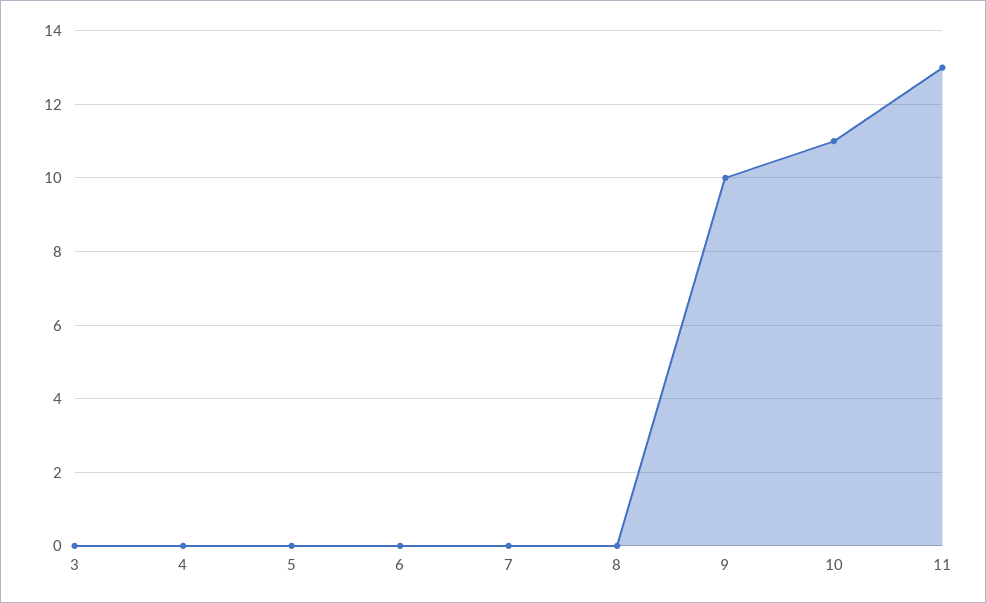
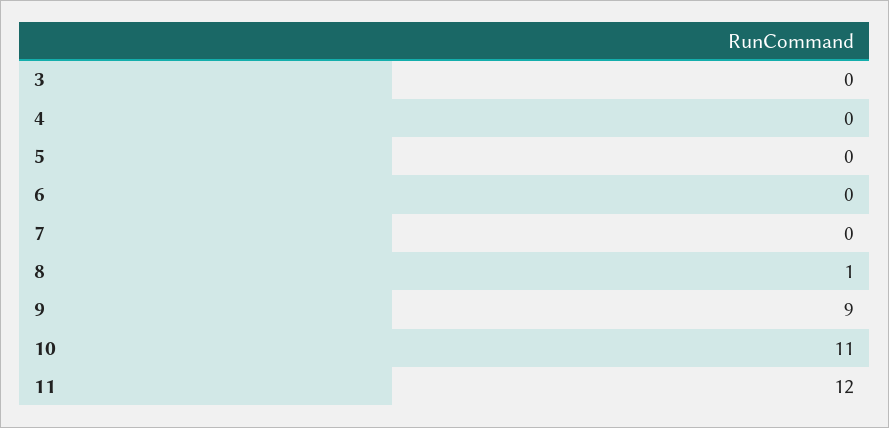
  {
    "3": 0,
    "4": 0,
    "5": 0,
    "6": 0,
    "7": 0,
-   "8": 0,
+   "8": 1,
-   "9": 10,
+   "9": 9,
    "10": 11,
-   "11": 13
+   "11": 12
  }

